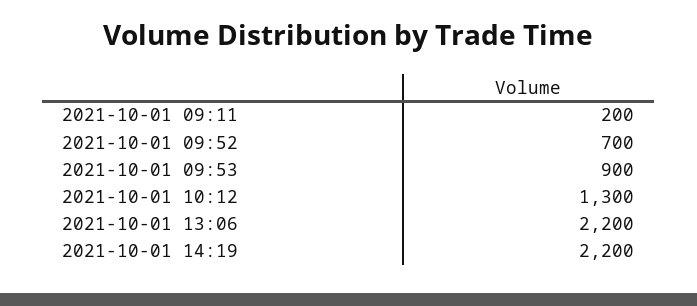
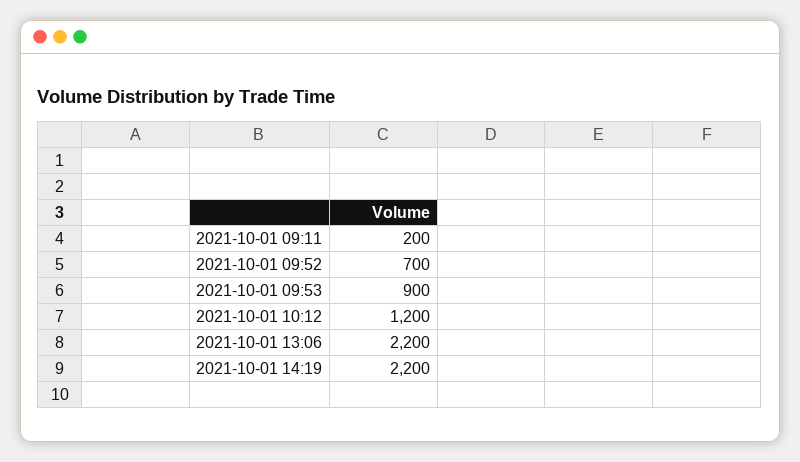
  {
    "2021-10-01 09:11": 200,
    "2021-10-01 09:52": 700,
    "2021-10-01 09:53": 900,
-   "2021-10-01 10:12": 1300,
+   "2021-10-01 10:12": 1200,
    "2021-10-01 13:06": 2200,
    "2021-10-01 14:19": 2200
  }

